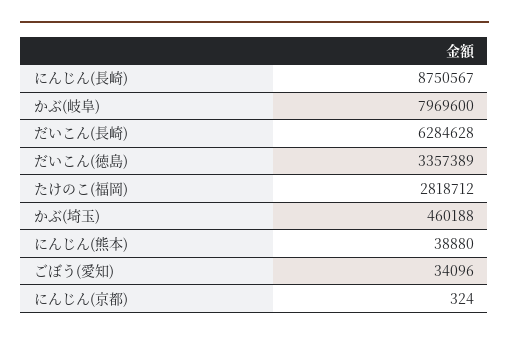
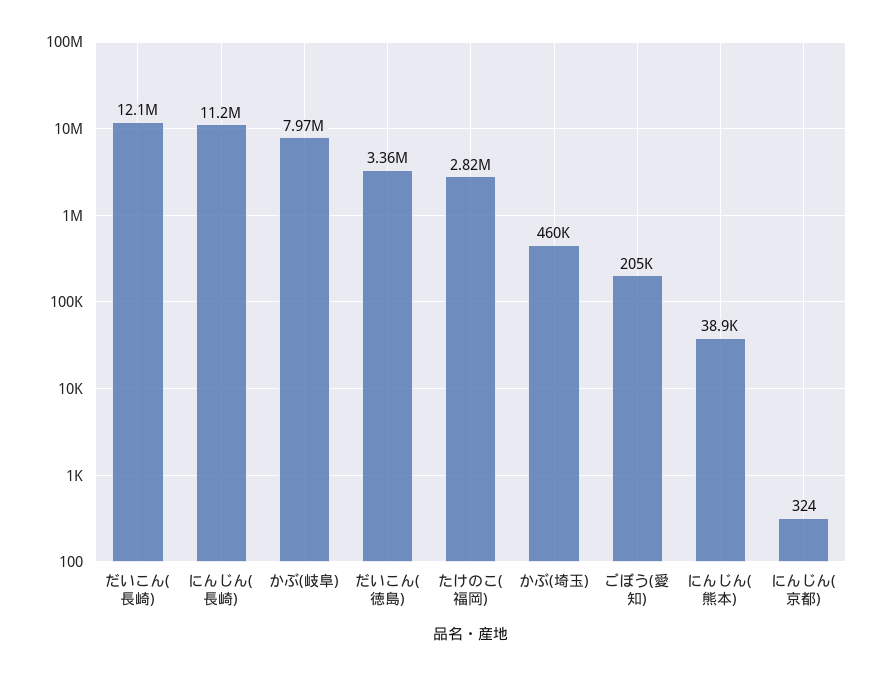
  {
-   "にんじん(長崎)": 8750567,
+   "にんじん(長崎)": 11200000,
    "かぶ(岐阜)": 7969600,
-   "だいこん(長崎)": 6284628,
+   "だいこん(長崎)": 12100000,
    "だいこん(徳島)": 3357389,
    "たけのこ(福岡)": 2818712,
    "かぶ(埼玉)": 460188,
    "にんじん(熊本)": 38880,
-   "ごぼう(愛知)": 34096,
+   "ごぼう(愛知)": 205000,
    "にんじん(京都)": 324
  }

